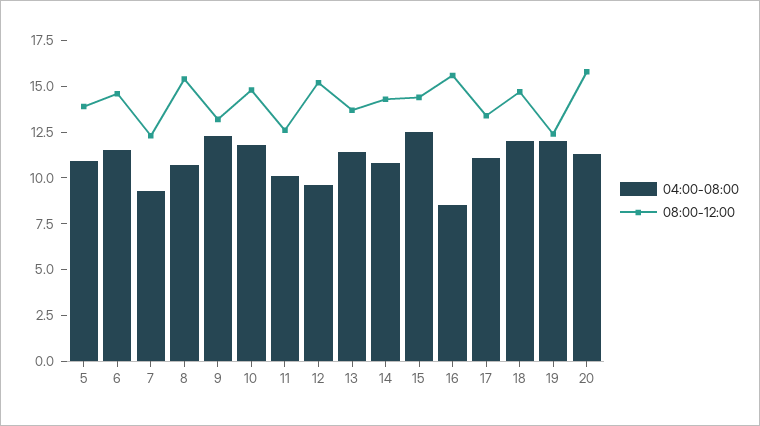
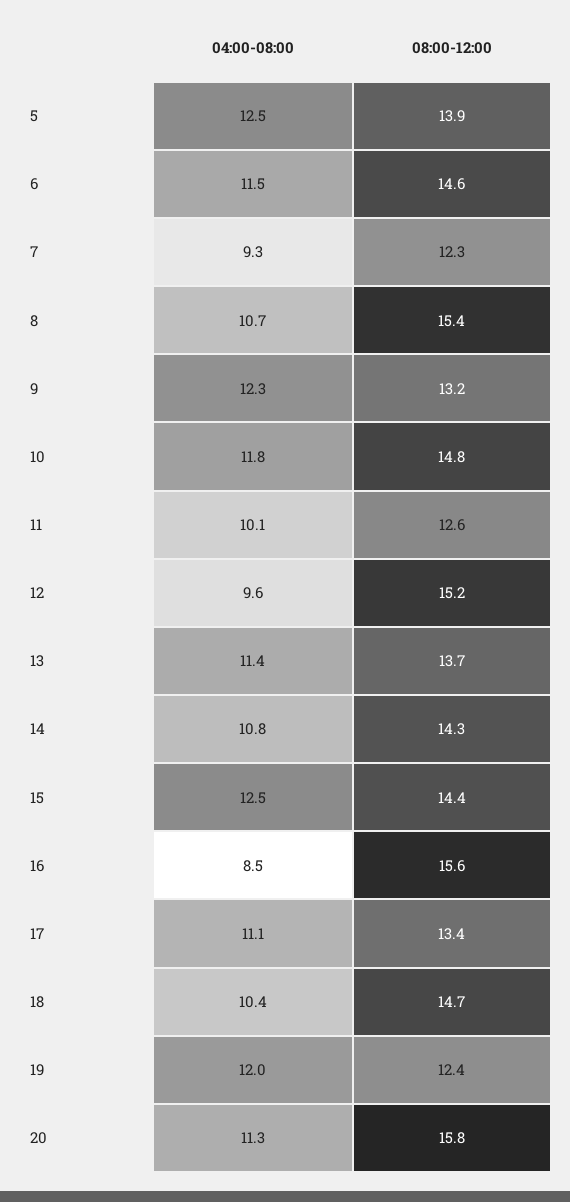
  {
    "04:00-08:00": {
-     "5": 11,
+     "5": 12.5,
      "6": 11.5,
      "7": 9.3,
      "8": 10.7,
      "9": 12.3,
      "10": 11.8,
      "11": 10.1,
      "12": 9.6,
      "13": 11.4,
      "14": 10.8,
      "15": 12.5,
      "16": 8.5,
      "17": 11.1,
-     "18": 12,
+     "18": 10.4,
      "19": 12,
      "20": 11.3
    },
    "08:00-12:00": {
      "5": 13.9,
      "6": 14.6,
      "7": 12.3,
      "8": 15.4,
      "9": 13.2,
      "10": 14.8,
      "11": 12.6,
      "12": 15.2,
      "13": 13.7,
      "14": 14.3,
      "15": 14.4,
      "16": 15.6,
      "17": 13.4,
      "18": 14.7,
      "19": 12.4,
      "20": 15.8
    }
  }

